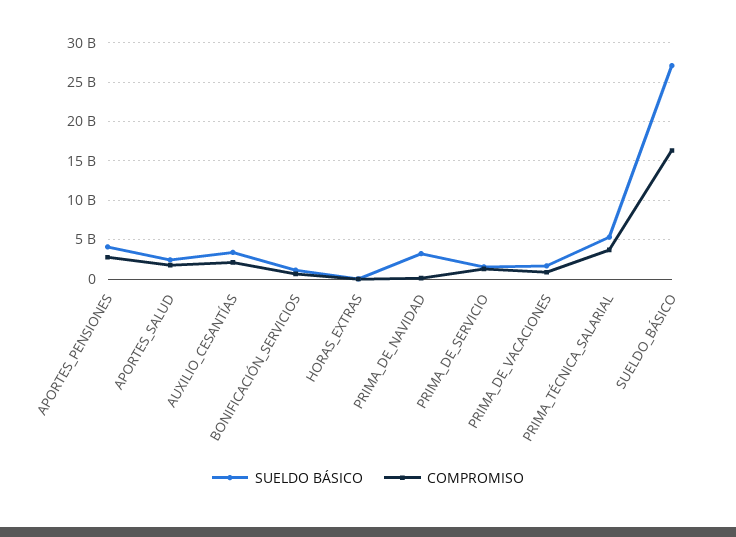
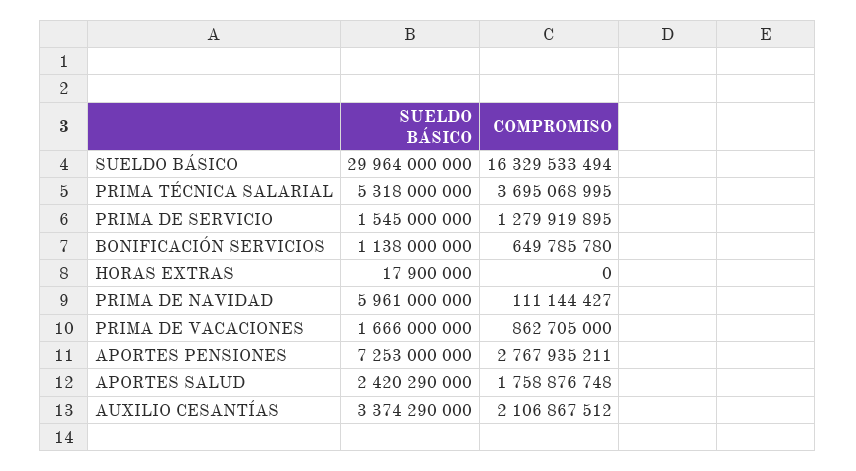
  {
    "SUELDO BÁSICO": {
-     "APORTES_PENSIONES": 4000000000,
+     "APORTES_PENSIONES": 7253000000,
      "APORTES_SALUD": 2420290000,
      "AUXILIO_CESANTÍAS": 3374290000,
      "BONIFICACIÓN_SERVICIOS": 1138000000,
      "HORAS_EXTRAS": 17900000,
-     "PRIMA_DE_NAVIDAD": 3000000000,
+     "PRIMA_DE_NAVIDAD": 5961000000,
      "PRIMA_DE_SERVICIO": 1545000000,
      "PRIMA_DE_VACACIONES": 1666000000,
      "PRIMA_TÉCNICA_SALARIAL": 5318000000,
-     "SUELDO_BÁSICO": 27000000000
+     "SUELDO_BÁSICO": 29964000000
    },
    "COMPROMISO": {
      "APORTES_PENSIONES": 2767935211,
      "APORTES_SALUD": 1758876748,
      "AUXILIO_CESANTÍAS": 2106867512,
      "BONIFICACIÓN_SERVICIOS": 649785780,
      "HORAS_EXTRAS": 0,
      "PRIMA_DE_NAVIDAD": 111144427,
      "PRIMA_DE_SERVICIO": 1279919895,
      "PRIMA_DE_VACACIONES": 862705000,
      "PRIMA_TÉCNICA_SALARIAL": 3695068995,
      "SUELDO_BÁSICO": 16329533494
    }
  }

